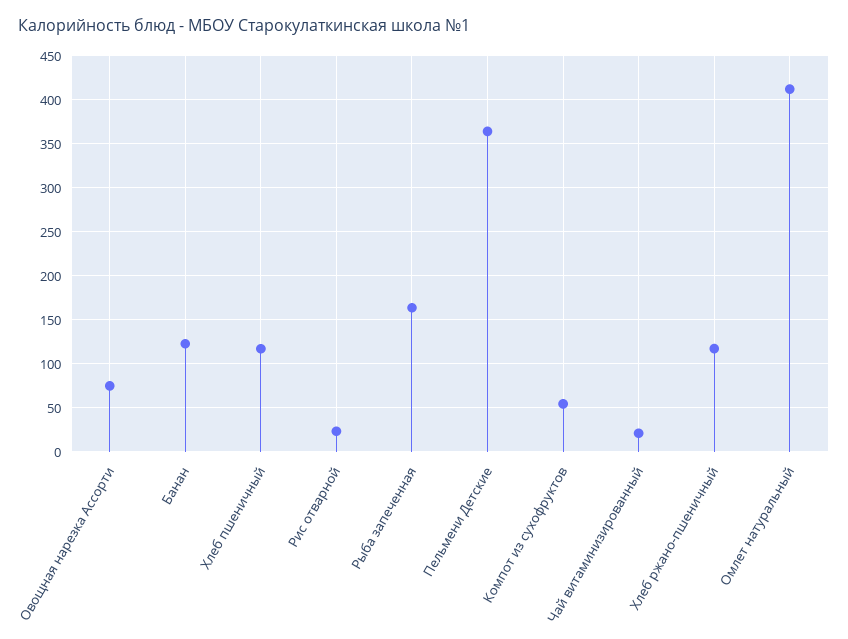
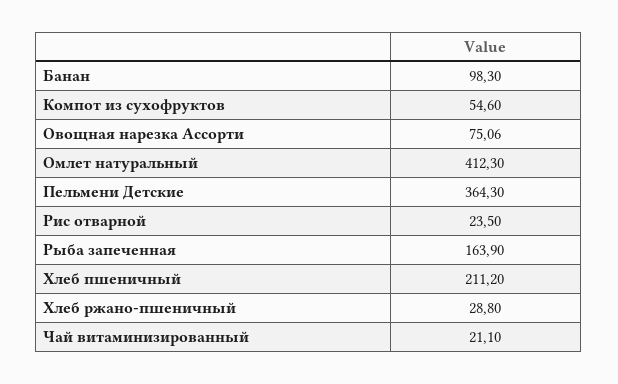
  {
    "Овощная нарезка Ассорти": 75.06,
-   "Банан": 120,
+   "Банан": 98.3,
-   "Хлеб пшеничный": 120,
+   "Хлеб пшеничный": 211.2,
    "Рис отварной": 23.5,
    "Рыба запеченная": 163.9,
    "Пельмени Детские": 364.3,
    "Компот из сухофруктов": 54.6,
    "Чай витаминизированный": 21.1,
-   "Хлеб ржано-пшеничный": 120,
+   "Хлеб ржано-пшеничный": 28.8,
    "Омлет натуральный": 412.3
  }

